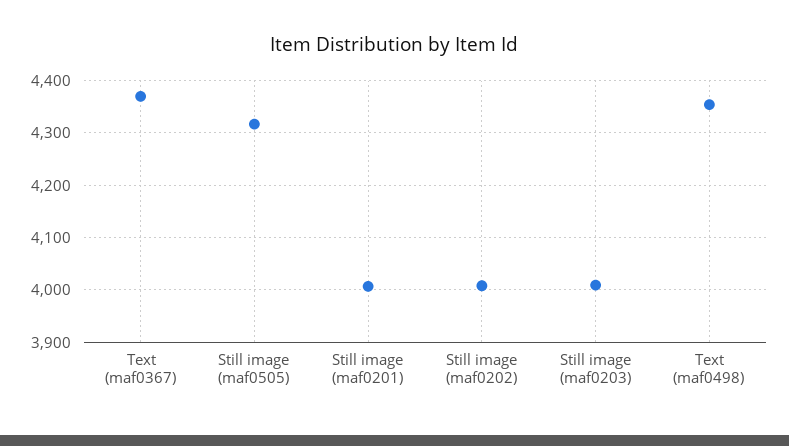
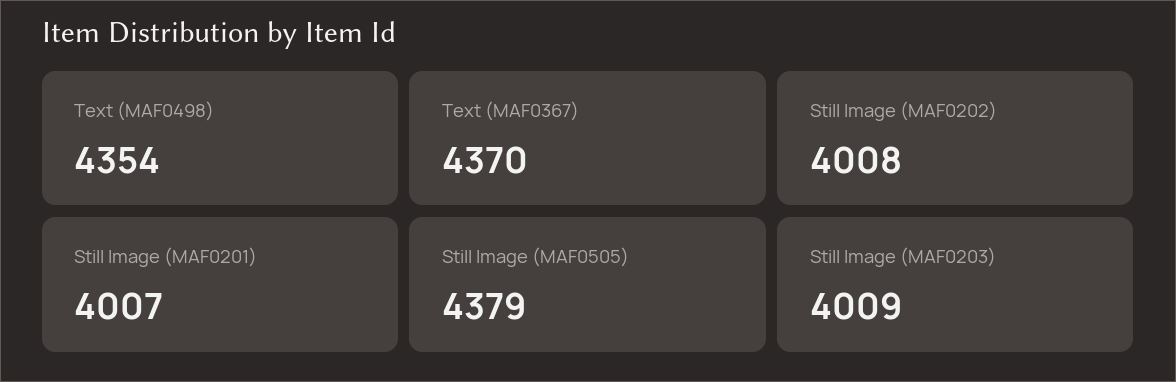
  {
    "Text (maf0367)": 4370,
-   "Still image (maf0505)": 4320,
+   "Still image (maf0505)": 4379,
    "Still image (maf0201)": 4007,
    "Still image (maf0202)": 4008,
    "Still image (maf0203)": 4009,
    "Text (maf0498)": 4354
  }

